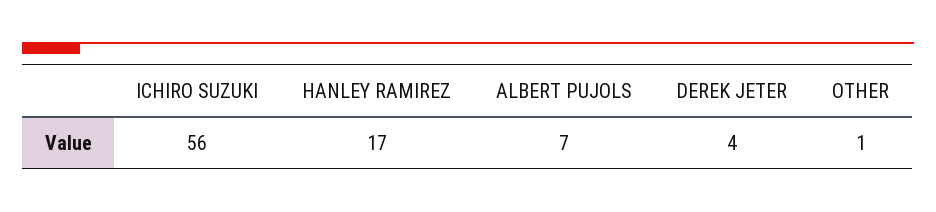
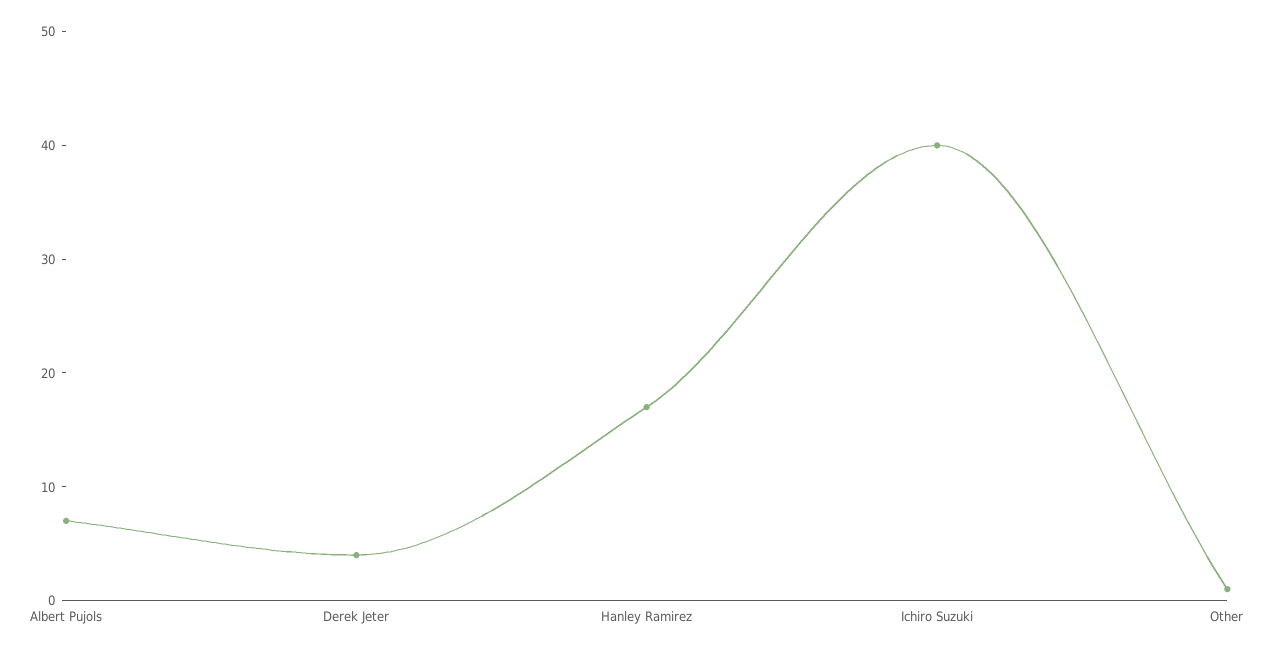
  {
-   "ICHIRO SUZUKI": 56,
+   "ICHIRO SUZUKI": 40,
    "HANLEY RAMIREZ": 17,
    "ALBERT PUJOLS": 7,
    "DEREK JETER": 4,
    "OTHER": 1
  }

